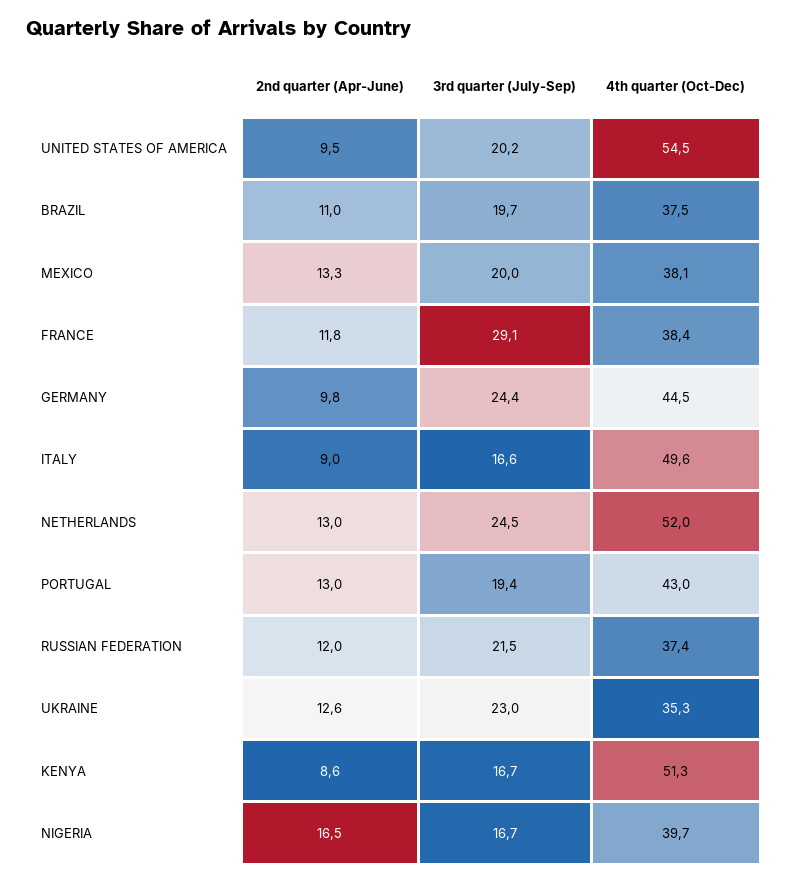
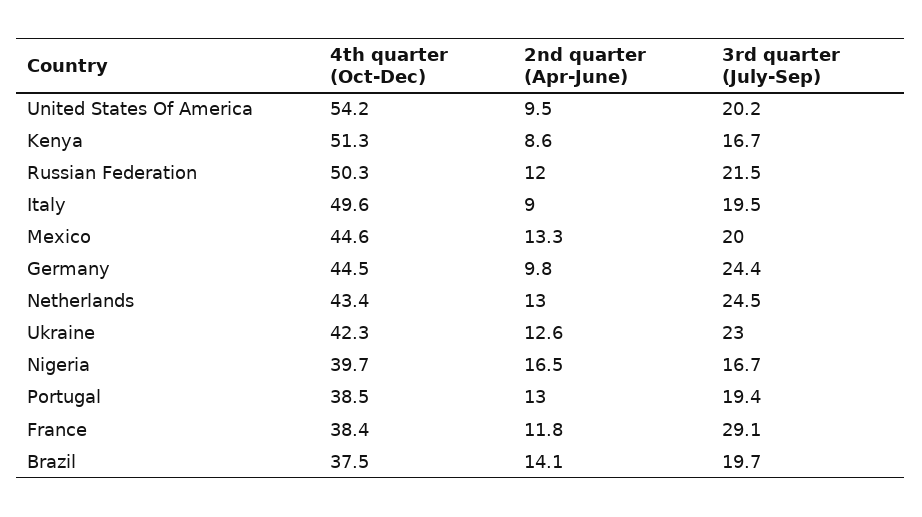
  {
    "2nd quarter (Apr-June)": {
      "UNITED STATES OF AMERICA": 9.5,
-     "BRAZIL": 11,
+     "BRAZIL": 14.1,
      "MEXICO": 13.3,
      "FRANCE": 11.8,
      "GERMANY": 9.8,
      "ITALY": 9,
      "NETHERLANDS": 13,
      "PORTUGAL": 13,
      "RUSSIAN FEDERATION": 12,
      "UKRAINE": 12.6,
      "KENYA": 8.6,
      "NIGERIA": 16.5
    },
    "3rd quarter (July-Sep)": {
      "UNITED STATES OF AMERICA": 20.2,
      "BRAZIL": 19.7,
      "MEXICO": 20,
      "FRANCE": 29.1,
      "GERMANY": 24.4,
-     "ITALY": 16.6,
+     "ITALY": 19.5,
      "NETHERLANDS": 24.5,
      "PORTUGAL": 19.4,
      "RUSSIAN FEDERATION": 21.5,
      "UKRAINE": 23,
      "KENYA": 16.7,
      "NIGERIA": 16.7
    },
    "4th quarter (Oct-Dec)": {
-     "UNITED STATES OF AMERICA": 54.5,
+     "UNITED STATES OF AMERICA": 54.2,
      "BRAZIL": 37.5,
-     "MEXICO": 38.1,
+     "MEXICO": 44.6,
      "FRANCE": 38.4,
      "GERMANY": 44.5,
      "ITALY": 49.6,
-     "NETHERLANDS": 52,
+     "NETHERLANDS": 43.4,
-     "PORTUGAL": 43,
+     "PORTUGAL": 38.5,
-     "RUSSIAN FEDERATION": 37.4,
+     "RUSSIAN FEDERATION": 50.3,
-     "UKRAINE": 35.3,
+     "UKRAINE": 42.3,
      "KENYA": 51.3,
      "NIGERIA": 39.7
    }
  }

